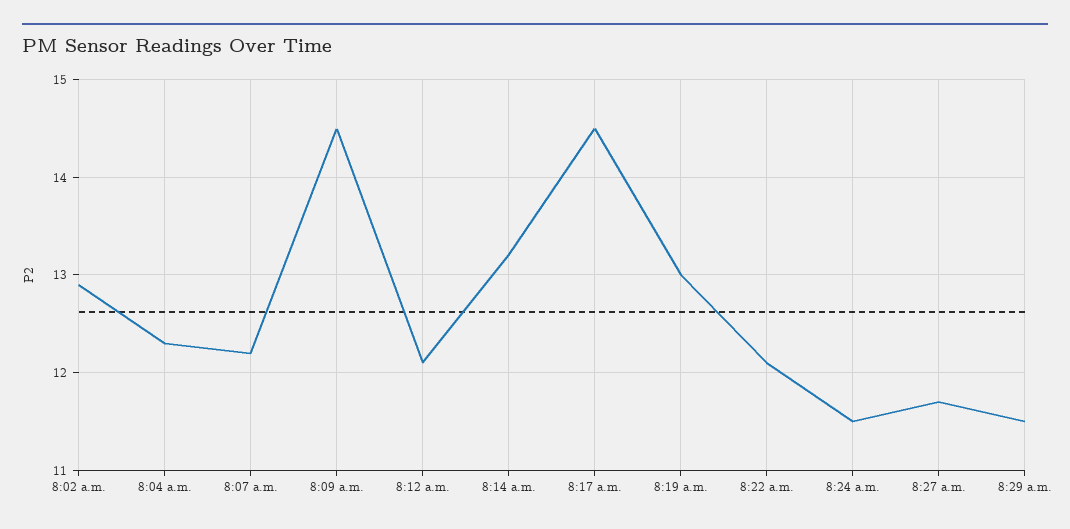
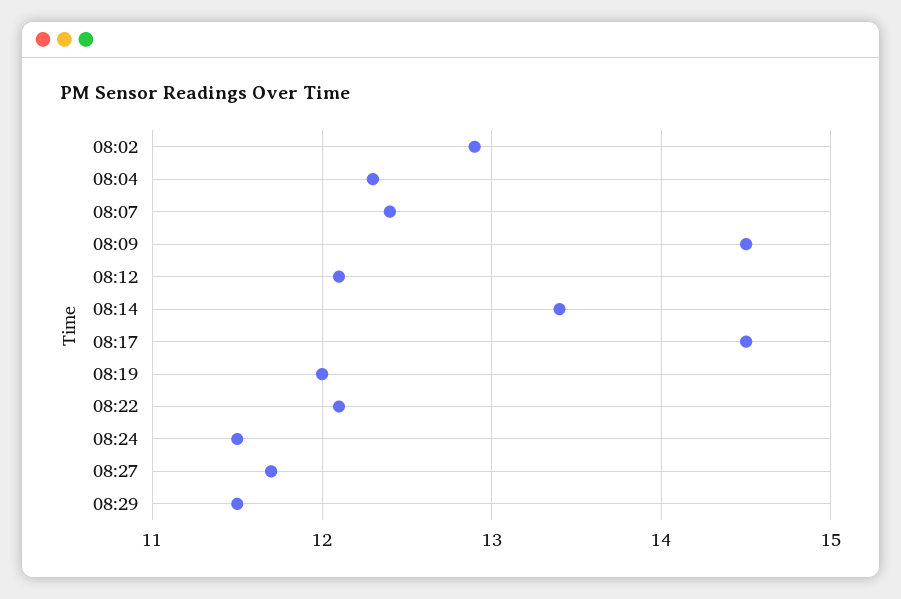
  {
    "8:02 a.m.": 12.9,
    "8:04 a.m.": 12.3,
-   "8:07 a.m.": 12.2,
+   "8:07 a.m.": 12.4,
    "8:09 a.m.": 14.5,
    "8:12 a.m.": 12.1,
-   "8:14 a.m.": 13.2,
+   "8:14 a.m.": 13.4,
    "8:17 a.m.": 14.5,
-   "8:19 a.m.": 13,
+   "8:19 a.m.": 12,
    "8:22 a.m.": 12.1,
    "8:24 a.m.": 11.5,
    "8:27 a.m.": 11.7,
    "8:29 a.m.": 11.5
  }

